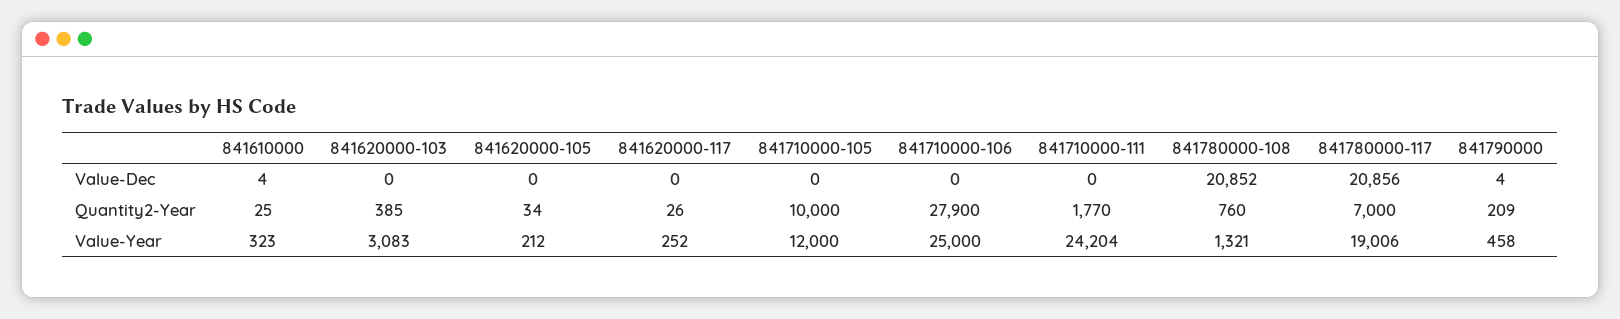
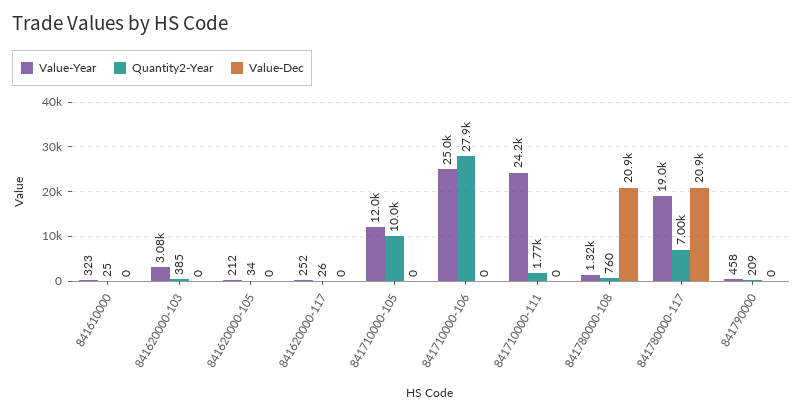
  {
    "Value-Dec": {
-     "841610000": 4,
+     "841610000": 0,
      "841620000-103": 0,
      "841620000-105": 0,
      "841620000-117": 0,
      "841710000-105": 0,
      "841710000-106": 0,
      "841710000-111": 0,
      "841780000-108": 20852,
      "841780000-117": 20856,
-     "841790000": 4
+     "841790000": 0
    },
    "Quantity2-Year": {
      "841610000": 25,
      "841620000-103": 385,
      "841620000-105": 34,
      "841620000-117": 26,
      "841710000-105": 10000,
      "841710000-106": 27900,
      "841710000-111": 1770,
      "841780000-108": 760,
      "841780000-117": 7000,
      "841790000": 209
    },
    "Value-Year": {
      "841610000": 323,
      "841620000-103": 3083,
      "841620000-105": 212,
      "841620000-117": 252,
      "841710000-105": 12000,
      "841710000-106": 25000,
      "841710000-111": 24204,
      "841780000-108": 1321,
      "841780000-117": 19006,
      "841790000": 458
    }
  }

